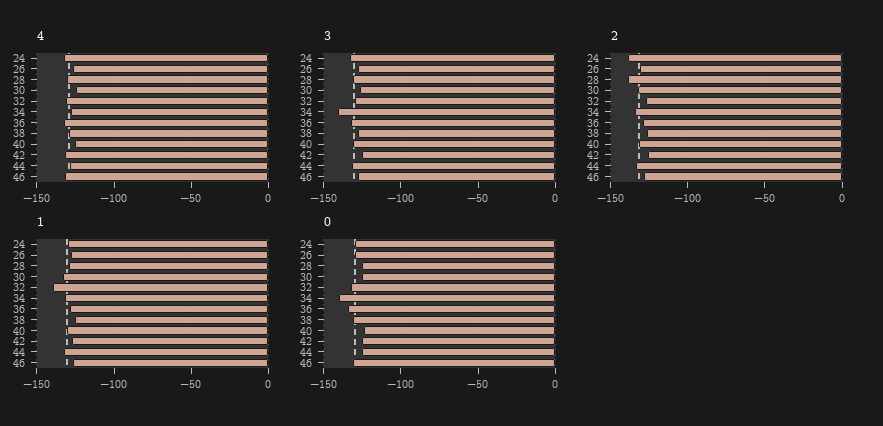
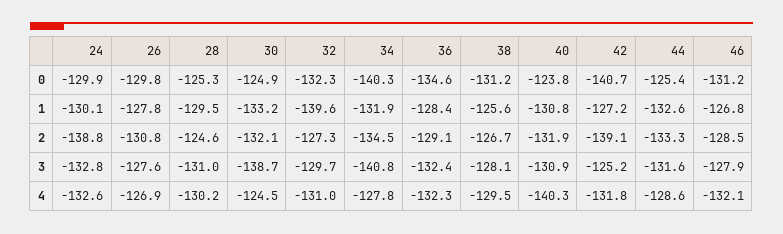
  {
    "4": {
      "24": -132.6,
      "26": -126.9,
      "28": -130.2,
      "30": -124.5,
      "32": -131,
      "34": -127.8,
      "36": -132.3,
      "38": -129.5,
-     "40": -125,
+     "40": -140.3,
      "42": -131.8,
      "44": -128.6,
      "46": -132.1
    },
    "3": {
      "24": -132.8,
      "26": -127.6,
      "28": -131,
-     "30": -125,
+     "30": -138.7,
      "32": -129.7,
      "34": -140.8,
      "36": -132.4,
      "38": -128.1,
      "40": -130.9,
      "42": -125.2,
      "44": -131.6,
      "46": -127.9
    },
    "2": {
      "24": -138.8,
      "26": -130.8,
-     "28": -140,
+     "28": -124.6,
      "30": -132.1,
      "32": -127.3,
      "34": -134.5,
      "36": -129.1,
      "38": -126.7,
      "40": -131.9,
-     "42": -125,
+     "42": -139.1,
      "44": -133.3,
      "46": -128.5
    },
    "1": {
      "24": -130.1,
      "26": -127.8,
      "28": -129.5,
      "30": -133.2,
      "32": -139.6,
      "34": -131.9,
      "36": -128.4,
      "38": -125.6,
      "40": -130.8,
      "42": -127.2,
      "44": -132.6,
      "46": -126.8
    },
    "0": {
      "24": -129.9,
      "26": -129.8,
      "28": -125.3,
      "30": -124.9,
      "32": -132.3,
      "34": -140.3,
      "36": -134.6,
      "38": -131.2,
      "40": -123.8,
-     "42": -125,
+     "42": -140.7,
      "44": -125.4,
      "46": -131.2
    }
  }

